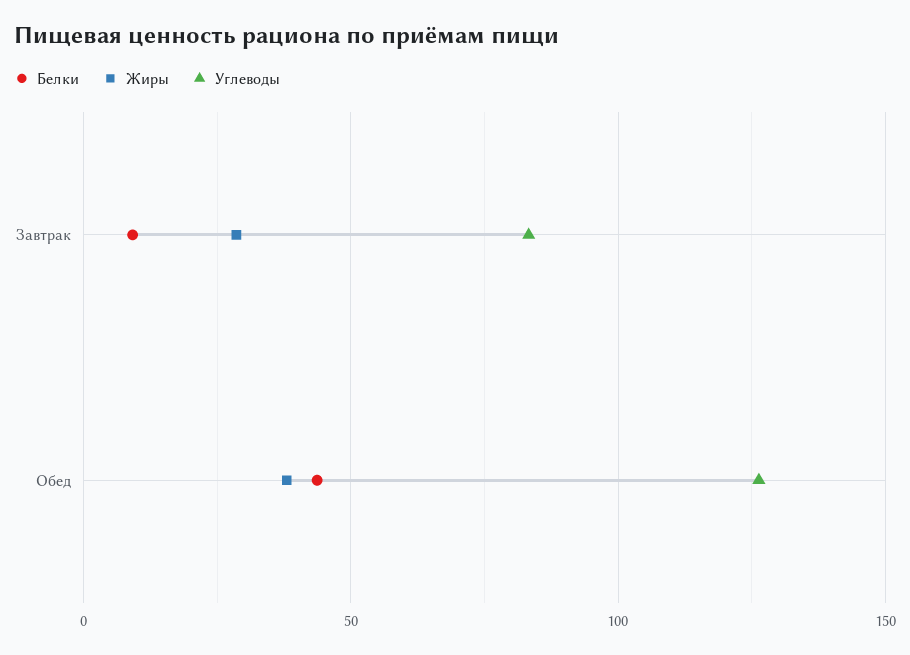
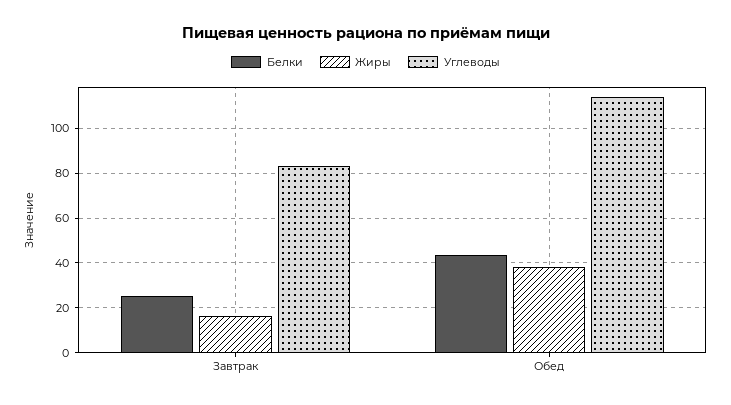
  {
    "Белки": {
-     "Завтрак": 10,
+     "Завтрак": 25,
      "Обед": 45
    },
    "Жиры": {
-     "Завтрак": 30,
+     "Завтрак": 15,
      "Обед": 40
    },
    "Углеводы": {
      "Завтрак": 85,
-     "Обед": 125
+     "Обед": 115
    }
  }

